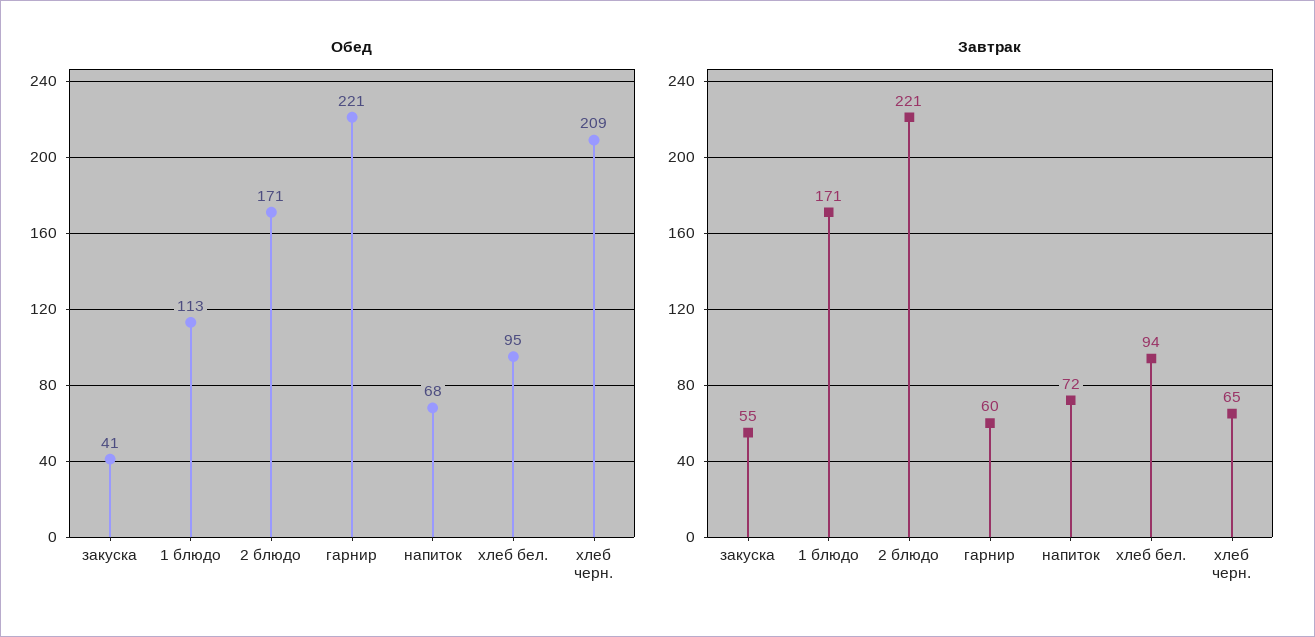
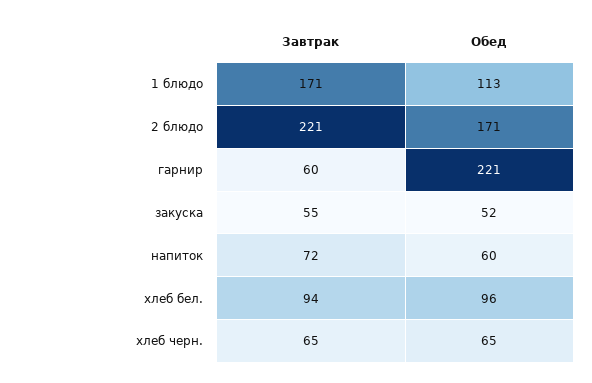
  {
    "Обед": {
-     "закуска": 41,
+     "закуска": 52,
      "1 блюдо": 113,
      "2 блюдо": 171,
      "гарнир": 221,
-     "напиток": 68,
+     "напиток": 60,
-     "хлеб бел.": 95,
+     "хлеб бел.": 96,
-     "хлеб черн.": 209
+     "хлеб черн.": 65
    },
    "Завтрак": {
      "закуска": 55,
      "1 блюдо": 171,
      "2 блюдо": 221,
      "гарнир": 60,
      "напиток": 72,
      "хлеб бел.": 94,
      "хлеб черн.": 65
    }
  }

